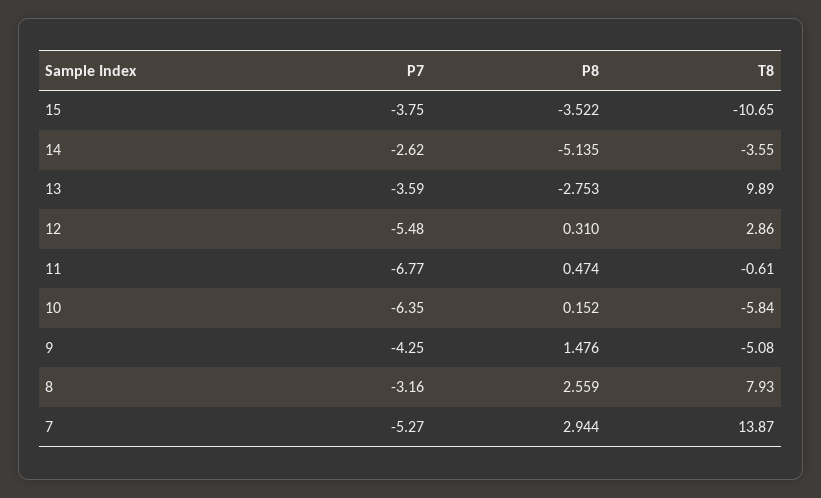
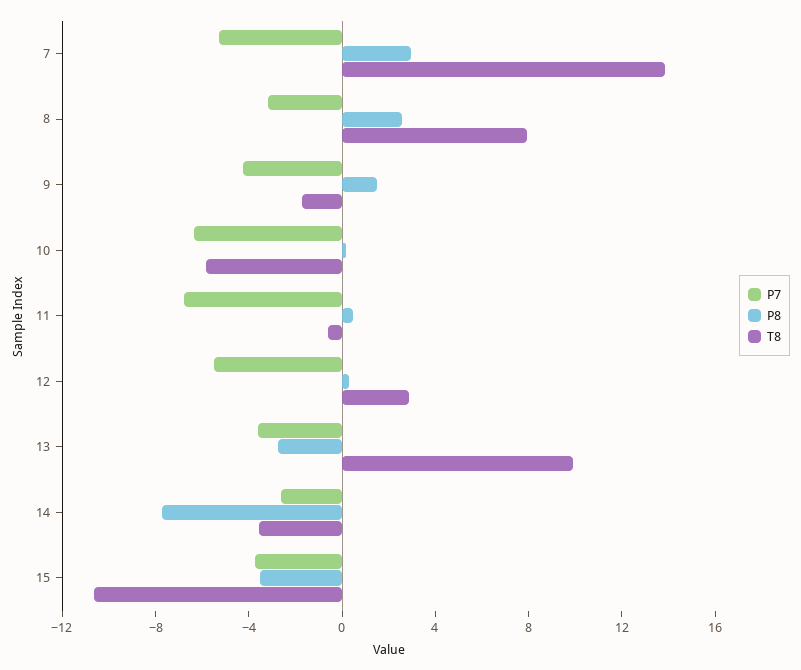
  {
    "P7": {
      "15": -3.75,
      "14": -2.62,
      "13": -3.59,
      "12": -5.48,
      "11": -6.77,
      "10": -6.35,
      "9": -4.25,
      "8": -3.16,
      "7": -5.27
    },
    "P8": {
      "15": -3.522,
-     "14": -5.135,
+     "14": -8,
      "13": -2.753,
      "12": 0.31,
      "11": 0.474,
      "10": 0.152,
      "9": 1.476,
      "8": 2.559,
      "7": 2.944
    },
    "T8": {
      "15": -10.65,
      "14": -3.55,
      "13": 9.89,
      "12": 2.86,
      "11": -0.61,
      "10": -5.84,
-     "9": -5.08,
+     "9": -2,
      "8": 7.93,
      "7": 13.87
    }
  }

